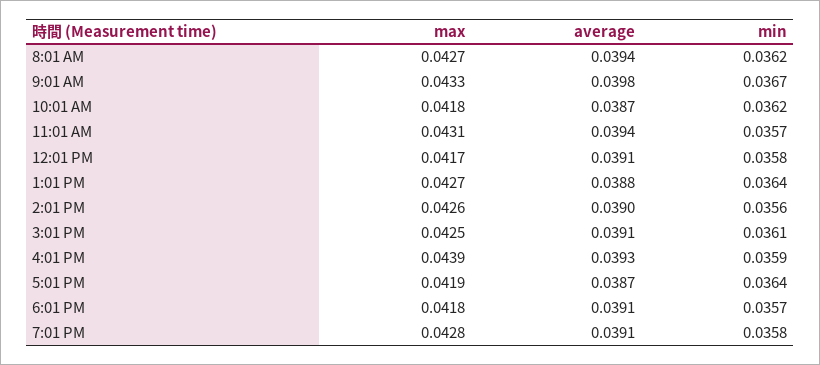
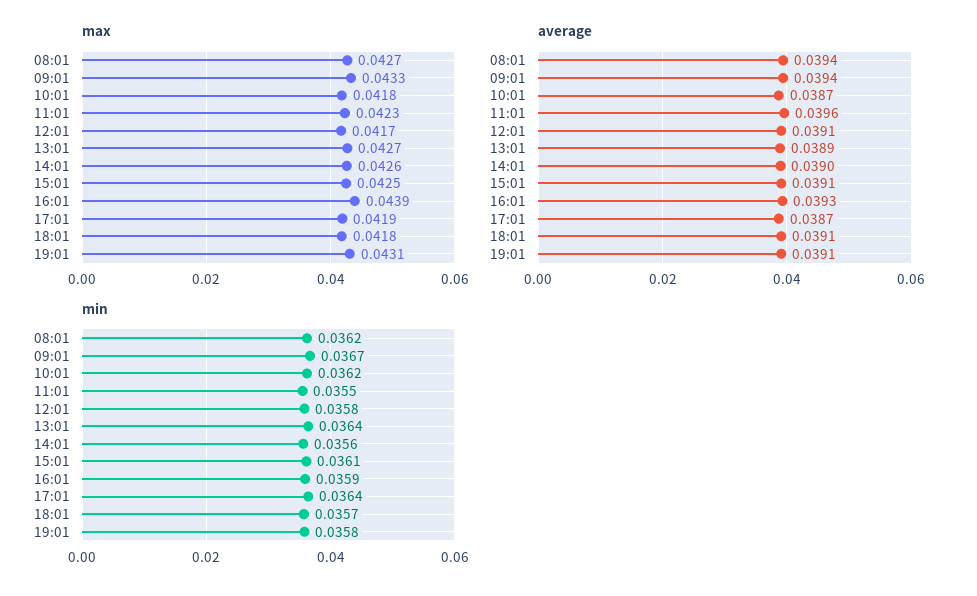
  {
    "max": {
      "8:01 AM": 0.0427,
      "9:01 AM": 0.0433,
      "10:01 AM": 0.0418,
-     "11:01 AM": 0.0431,
+     "11:01 AM": 0.0423,
      "12:01 PM": 0.0417,
      "1:01 PM": 0.0427,
      "2:01 PM": 0.0426,
      "3:01 PM": 0.0425,
      "4:01 PM": 0.0439,
      "5:01 PM": 0.0419,
      "6:01 PM": 0.0418,
-     "7:01 PM": 0.0428
+     "7:01 PM": 0.0431
    },
    "average": {
      "8:01 AM": 0.0394,
-     "9:01 AM": 0.0398,
+     "9:01 AM": 0.0394,
      "10:01 AM": 0.0387,
-     "11:01 AM": 0.0394,
+     "11:01 AM": 0.0396,
      "12:01 PM": 0.0391,
-     "1:01 PM": 0.0388,
+     "1:01 PM": 0.0389,
      "2:01 PM": 0.039,
      "3:01 PM": 0.0391,
      "4:01 PM": 0.0393,
      "5:01 PM": 0.0387,
      "6:01 PM": 0.0391,
      "7:01 PM": 0.0391
    },
    "min": {
      "8:01 AM": 0.0362,
      "9:01 AM": 0.0367,
      "10:01 AM": 0.0362,
-     "11:01 AM": 0.0357,
+     "11:01 AM": 0.0355,
      "12:01 PM": 0.0358,
      "1:01 PM": 0.0364,
      "2:01 PM": 0.0356,
      "3:01 PM": 0.0361,
      "4:01 PM": 0.0359,
      "5:01 PM": 0.0364,
      "6:01 PM": 0.0357,
      "7:01 PM": 0.0358
    }
  }

